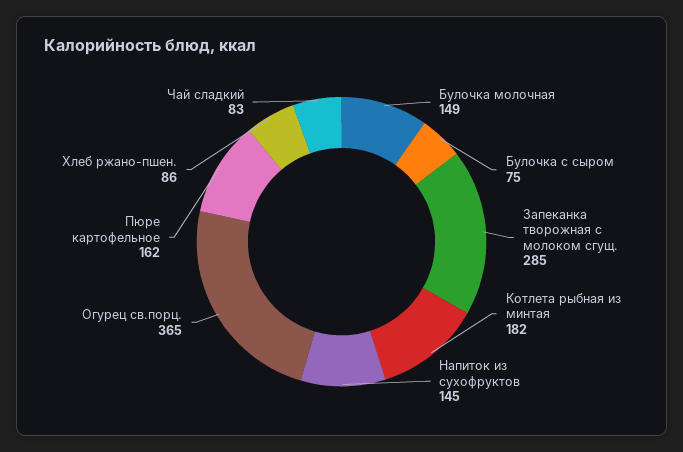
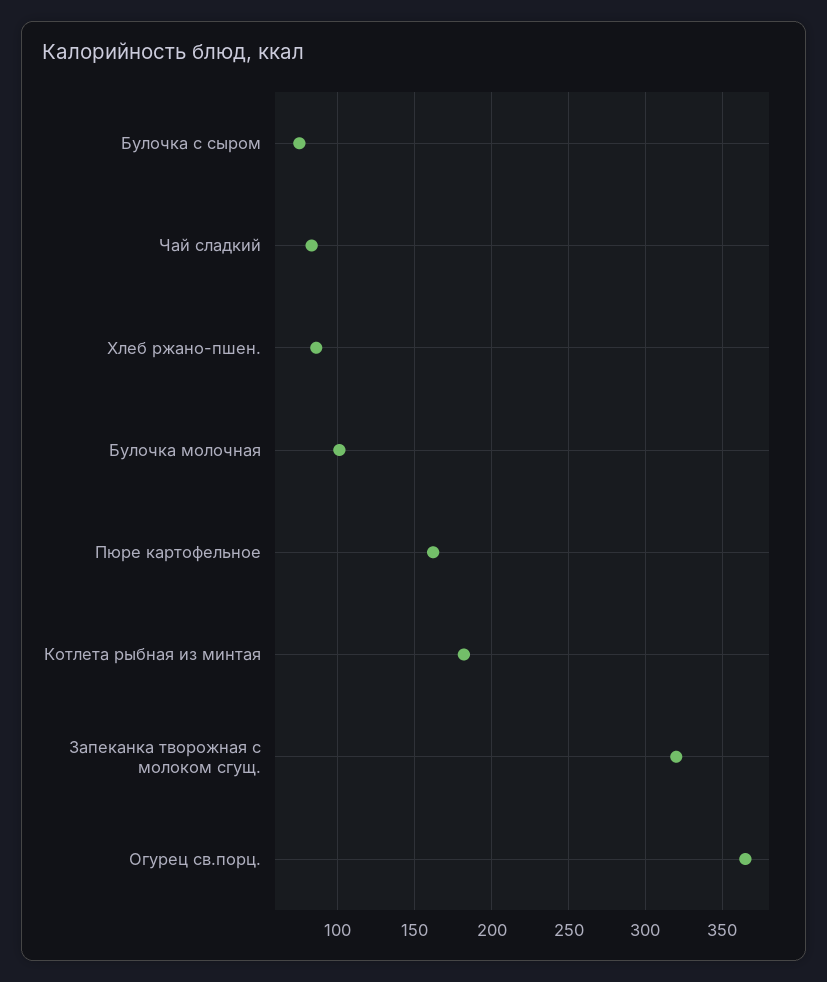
  {
-   "Булочка молочная": 149,
+   "Булочка молочная": 100,
    "Булочка с сыром": 75,
-   "Запеканка творожная с молоком сгущ.": 285,
+   "Запеканка творожная с молоком сгущ.": 320,
    "Котлета рыбная из минтая": 182,
-   "Напиток из сухофруктов": 145,
    "Огурец св.порц.": 365,
    "Пюре картофельное": 162,
    "Хлеб ржано-пшен.": 86,
    "Чай сладкий": 83
  }

